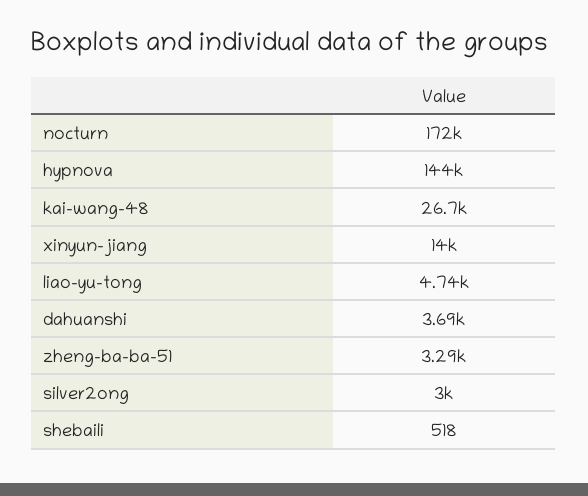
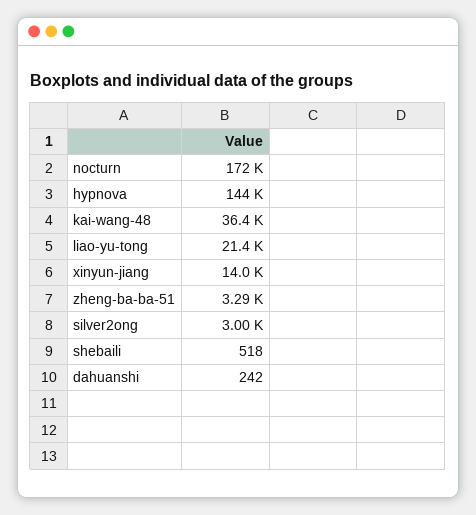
  {
    "nocturn": 172000,
    "hypnova": 144000,
-   "kai-wang-48": 26700,
+   "kai-wang-48": 36400,
    "xinyun-jiang": 14000,
-   "liao-yu-tong": 4740,
+   "liao-yu-tong": 21400,
-   "dahuanshi": 3690,
+   "dahuanshi": 242,
    "zheng-ba-ba-51": 3290,
    "silver2ong": 3000,
    "shebaili": 518
  }

